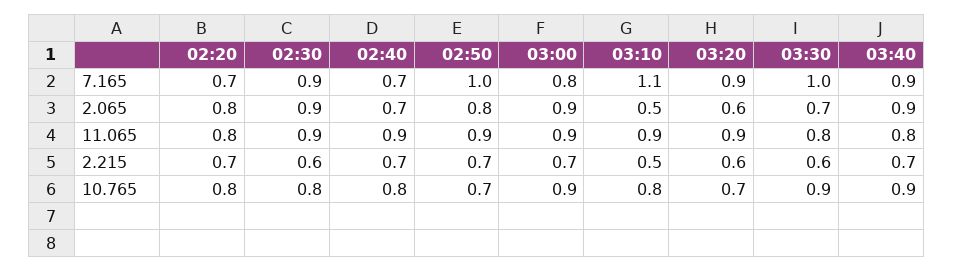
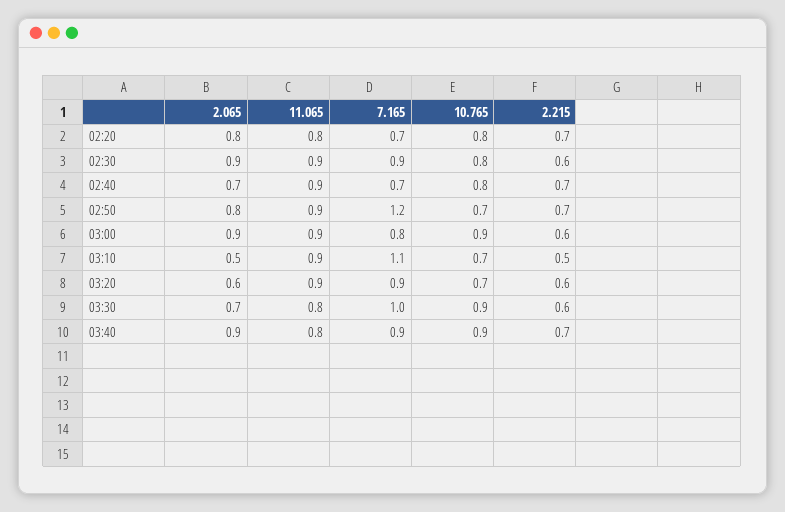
  {
    "02:20": {
      "7.165": 0.7,
      "2.065": 0.8,
      "11.065": 0.8,
      "2.215": 0.7,
      "10.765": 0.8
    },
    "02:30": {
      "7.165": 0.9,
      "2.065": 0.9,
      "11.065": 0.9,
      "2.215": 0.6,
      "10.765": 0.8
    },
    "02:40": {
      "7.165": 0.7,
      "2.065": 0.7,
      "11.065": 0.9,
      "2.215": 0.7,
      "10.765": 0.8
    },
    "02:50": {
-     "7.165": 1,
+     "7.165": 1.2,
      "2.065": 0.8,
      "11.065": 0.9,
      "2.215": 0.7,
      "10.765": 0.7
    },
    "03:00": {
      "7.165": 0.8,
      "2.065": 0.9,
      "11.065": 0.9,
-     "2.215": 0.7,
+     "2.215": 0.6,
      "10.765": 0.9
    },
    "03:10": {
      "7.165": 1.1,
      "2.065": 0.5,
      "11.065": 0.9,
      "2.215": 0.5,
-     "10.765": 0.8
+     "10.765": 0.7
    },
    "03:20": {
      "7.165": 0.9,
      "2.065": 0.6,
      "11.065": 0.9,
      "2.215": 0.6,
      "10.765": 0.7
    },
    "03:30": {
      "7.165": 1,
      "2.065": 0.7,
      "11.065": 0.8,
      "2.215": 0.6,
      "10.765": 0.9
    },
    "03:40": {
      "7.165": 0.9,
      "2.065": 0.9,
      "11.065": 0.8,
      "2.215": 0.7,
      "10.765": 0.9
    }
  }

